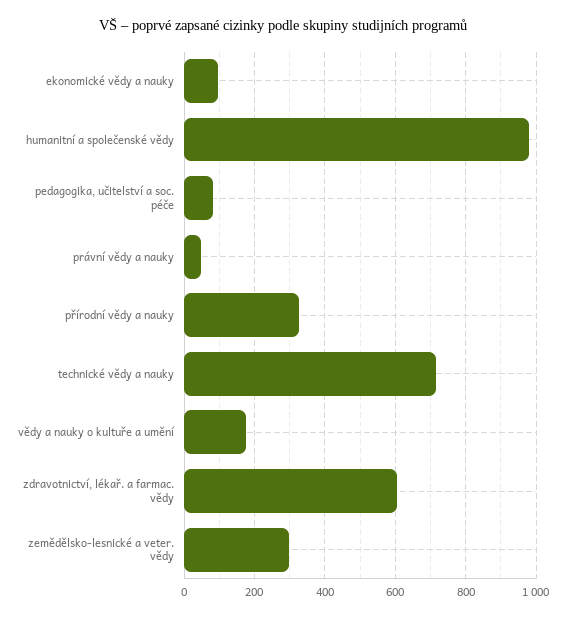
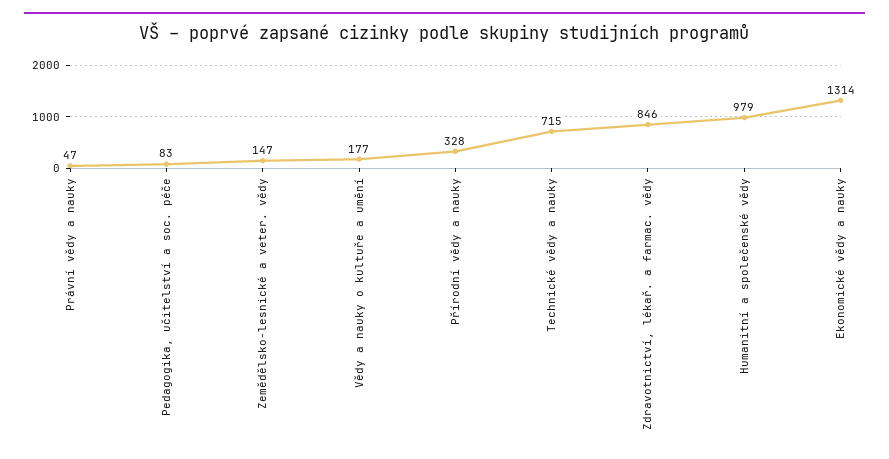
  {
-   "ekonomické vědy a nauky": 100,
+   "ekonomické vědy a nauky": 1314,
    "humanitní a společenské vědy": 979,
    "pedagogika, učitelství a soc. péče": 83,
    "právní vědy a nauky": 47,
    "přírodní vědy a nauky": 328,
    "technické vědy a nauky": 715,
    "vědy a nauky o kultuře a umění": 177,
-   "zdravotnictví, lékař. a farmac. vědy": 600,
+   "zdravotnictví, lékař. a farmac. vědy": 846,
-   "zemědělsko-lesnické a veter. vědy": 300
+   "zemědělsko-lesnické a veter. vědy": 147
  }

